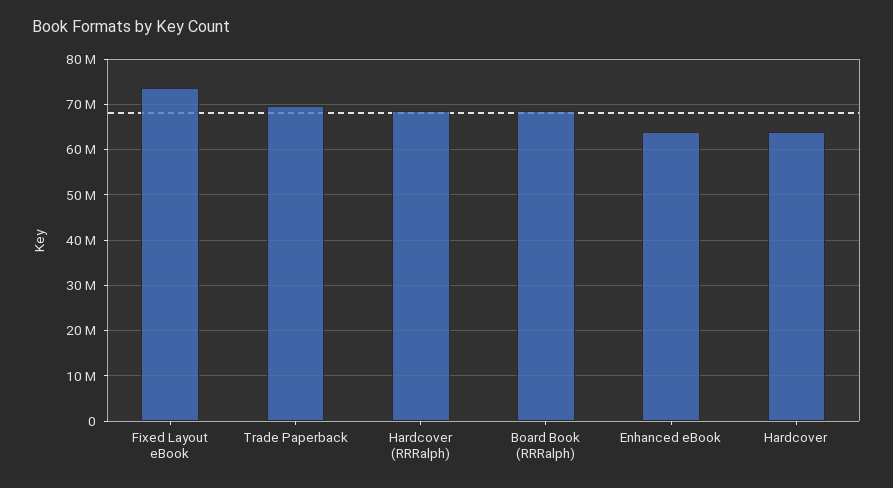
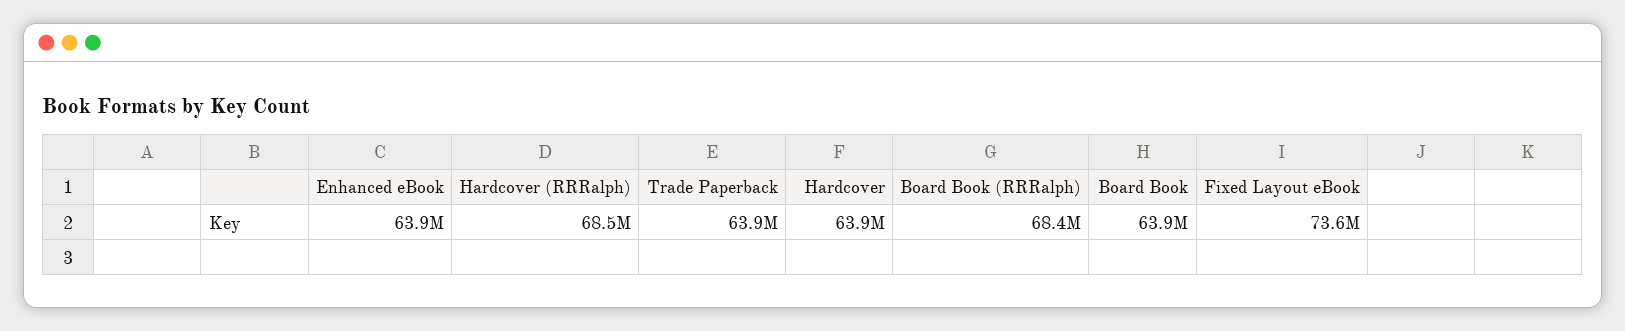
  {
    "Fixed Layout eBook": 73600000,
-   "Trade Paperback": 70000000,
+   "Trade Paperback": 63900000,
    "Hardcover (RRRalph)": 68500000,
    "Board Book (RRRalph)": 68400000,
    "Enhanced eBook": 63900000,
-   "Hardcover": 63900000
+   "Hardcover": 63900000,
+   "Board Book": 63900000
  }

